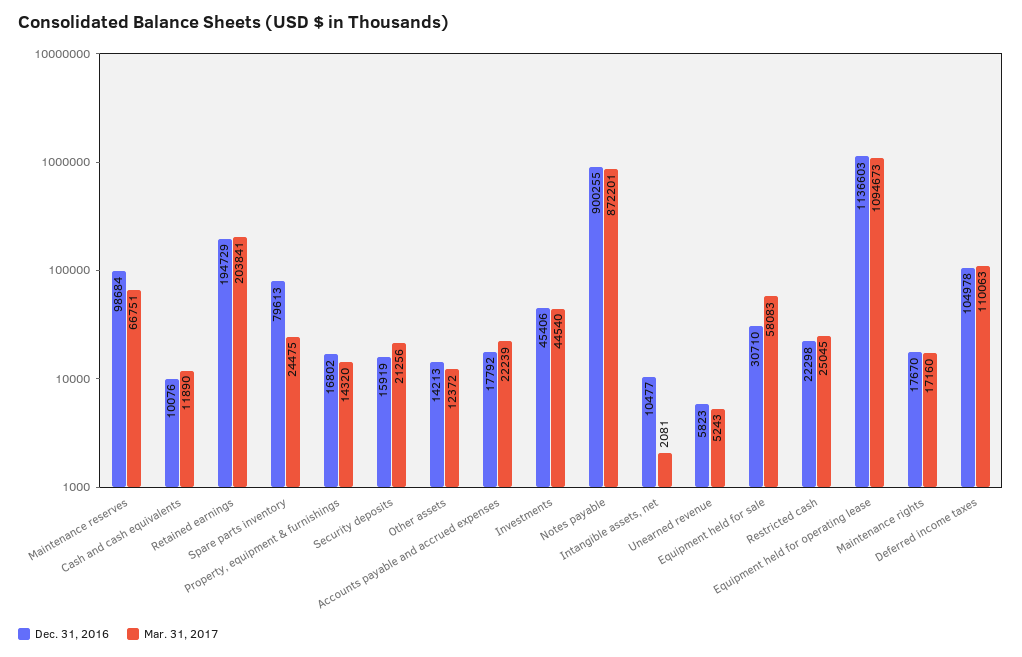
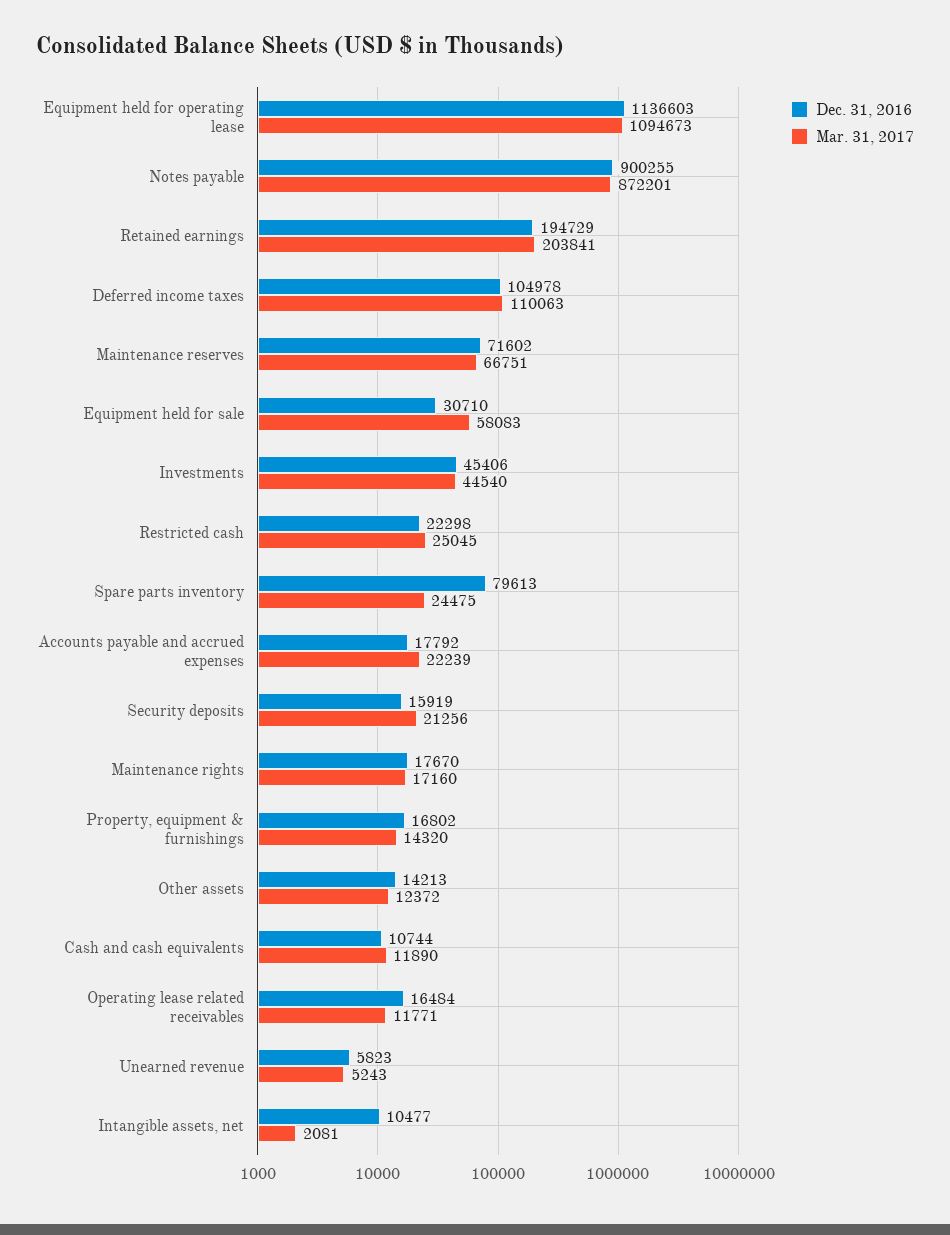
  {
    "Dec. 31, 2016": {
-     "Maintenance reserves": 98684,
+     "Maintenance reserves": 71602,
-     "Cash and cash equivalents": 10076,
+     "Cash and cash equivalents": 10744,
      "Retained earnings": 194729,
      "Spare parts inventory": 79613,
      "Property, equipment & furnishings": 16802,
      "Security deposits": 15919,
      "Other assets": 14213,
      "Accounts payable and accrued expenses": 17792,
      "Investments": 45406,
      "Notes payable": 900255,
      "Intangible assets, net": 10477,
      "Unearned revenue": 5823,
      "Equipment held for sale": 30710,
      "Restricted cash": 22298,
      "Equipment held for operating lease": 1136603,
      "Maintenance rights": 17670,
-     "Deferred income taxes": 104978
+     "Deferred income taxes": 104978,
+     "Operating lease related receivables": 16484
    },
    "Mar. 31, 2017": {
      "Maintenance reserves": 66751,
      "Cash and cash equivalents": 11890,
      "Retained earnings": 203841,
      "Spare parts inventory": 24475,
      "Property, equipment & furnishings": 14320,
      "Security deposits": 21256,
      "Other assets": 12372,
      "Accounts payable and accrued expenses": 22239,
      "Investments": 44540,
      "Notes payable": 872201,
      "Intangible assets, net": 2081,
      "Unearned revenue": 5243,
      "Equipment held for sale": 58083,
      "Restricted cash": 25045,
      "Equipment held for operating lease": 1094673,
      "Maintenance rights": 17160,
-     "Deferred income taxes": 110063
+     "Deferred income taxes": 110063,
+     "Operating lease related receivables": 11771
    }
  }

